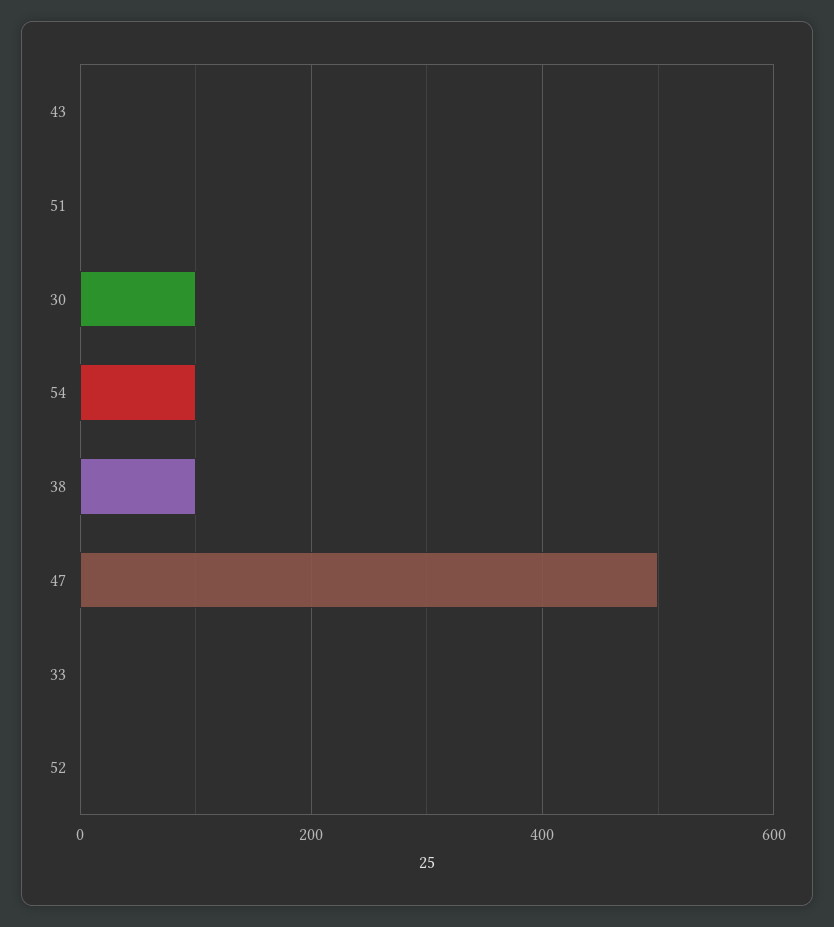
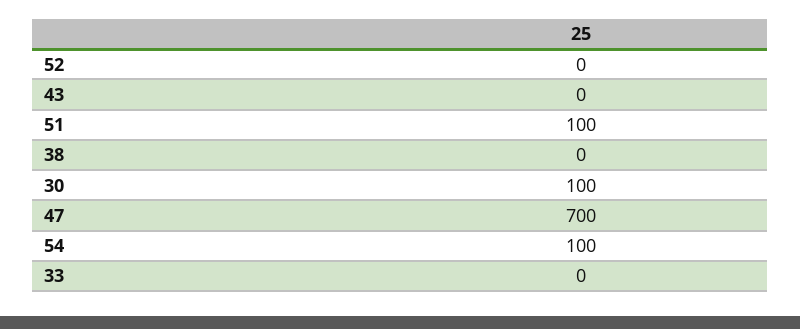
  {
    "43": 0,
-   "51": 0,
+   "51": 100,
    "30": 100,
    "54": 100,
-   "38": 100,
+   "38": 0,
-   "47": 500,
+   "47": 700,
    "33": 0,
    "52": 0
  }

